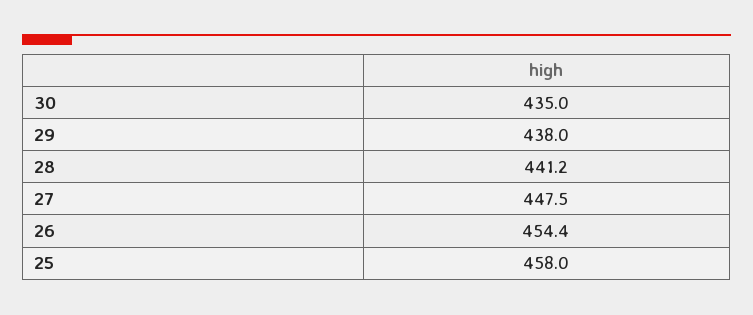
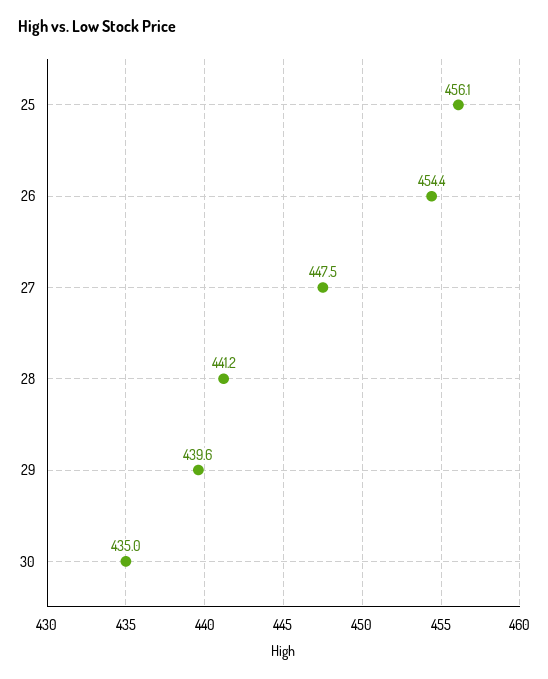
  {
    "30": 435,
-   "29": 438,
+   "29": 439.6,
    "28": 441.2,
    "27": 447.5,
    "26": 454.4,
-   "25": 458
+   "25": 456.1
  }

